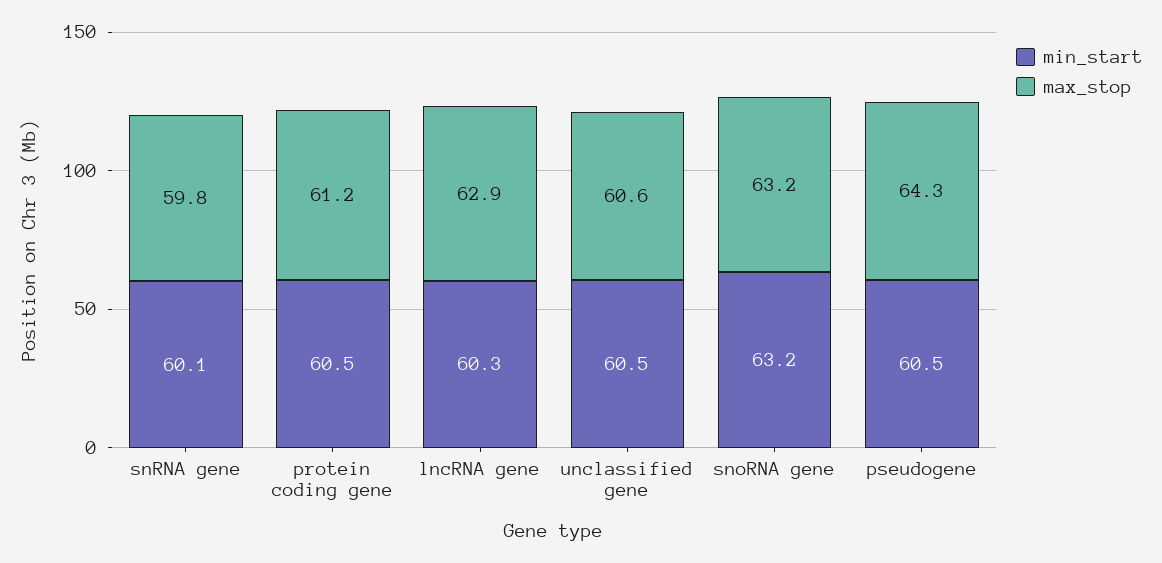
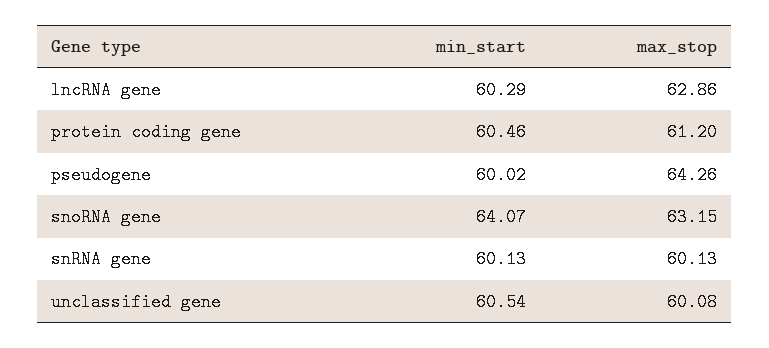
  {
    "min_start": {
      "snRNA gene": 60.13,
      "protein coding gene": 60.46,
      "lncRNA gene": 60.29,
      "unclassified gene": 60.54,
-     "snoRNA gene": 63.2,
+     "snoRNA gene": 64.07,
-     "pseudogene": 60.5
+     "pseudogene": 60.02
    },
    "max_stop": {
-     "snRNA gene": 59.8,
+     "snRNA gene": 60.13,
      "protein coding gene": 61.2,
      "lncRNA gene": 62.86,
-     "unclassified gene": 60.6,
+     "unclassified gene": 60.08,
      "snoRNA gene": 63.15,
      "pseudogene": 64.26
    }
  }

